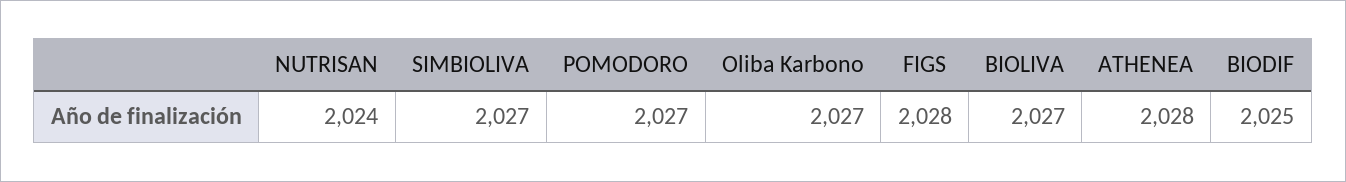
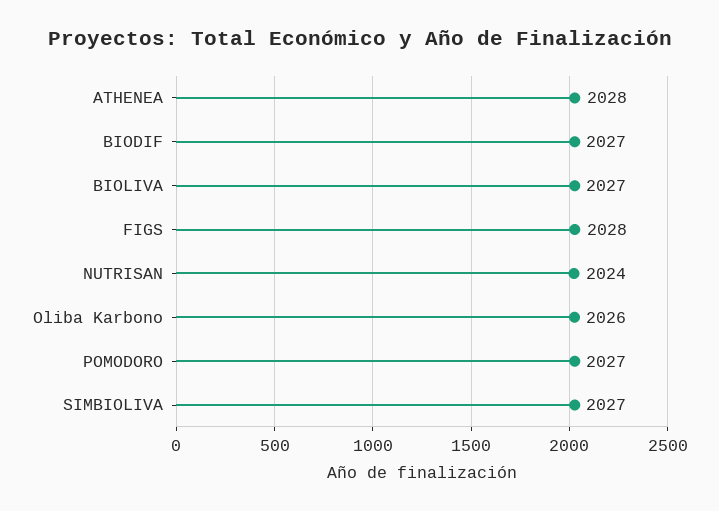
  {
    "NUTRISAN": 2024,
    "SIMBIOLIVA": 2027,
    "POMODORO": 2027,
-   "Oliba Karbono": 2027,
+   "Oliba Karbono": 2026,
    "FIGS": 2028,
    "BIOLIVA": 2027,
    "ATHENEA": 2028,
-   "BIODIF": 2025
+   "BIODIF": 2027
  }

